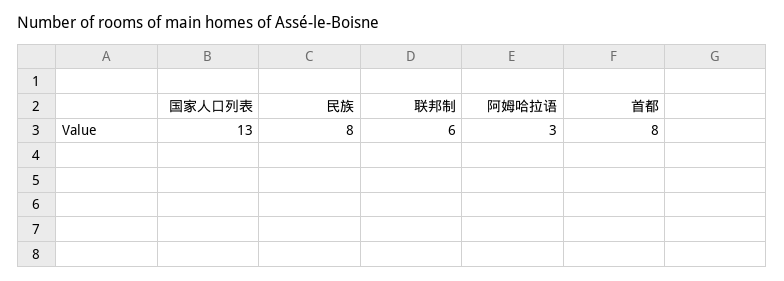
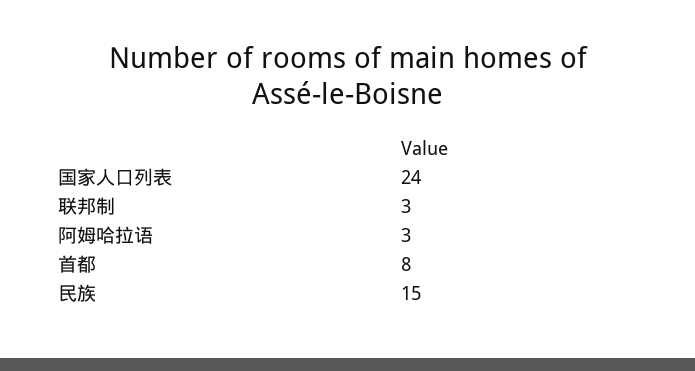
  {
-   "国家人口列表": 13,
+   "国家人口列表": 24,
-   "民族": 8,
+   "民族": 15,
-   "联邦制": 6,
+   "联邦制": 3,
    "阿姆哈拉语": 3,
    "首都": 8
  }

